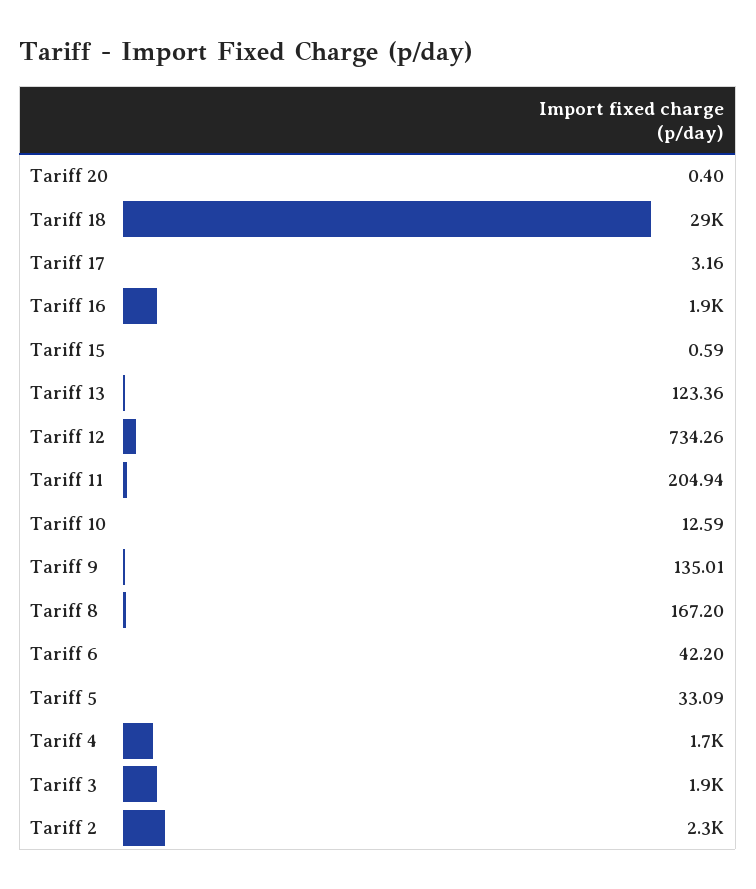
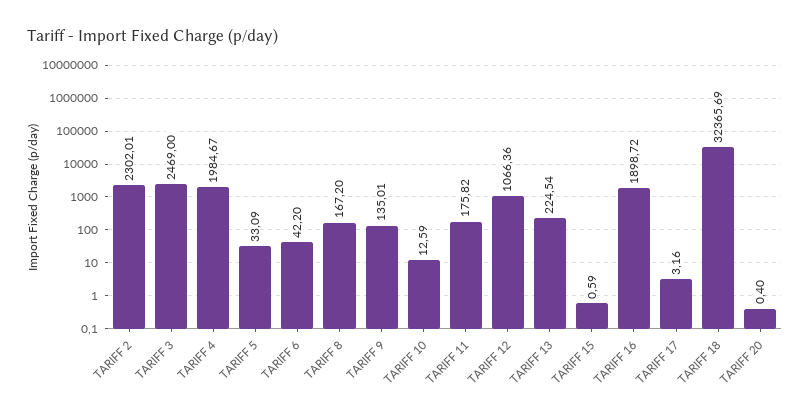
  {
    "Tariff 20": 0.4,
-   "Tariff 18": 29000,
+   "Tariff 18": 32365.69,
    "Tariff 17": 3.16,
    "Tariff 16": 1898.72,
    "Tariff 15": 0.59,
-   "Tariff 13": 123.36,
+   "Tariff 13": 224.54,
-   "Tariff 12": 734.26,
+   "Tariff 12": 1066.36,
-   "Tariff 11": 204.94,
+   "Tariff 11": 175.82,
    "Tariff 10": 12.59,
    "Tariff 9": 135.01,
    "Tariff 8": 167.2,
    "Tariff 6": 42.2,
    "Tariff 5": 33.09,
-   "Tariff 4": 1700,
+   "Tariff 4": 1984.67,
-   "Tariff 3": 1900,
+   "Tariff 3": 2469,
    "Tariff 2": 2302.01
  }

